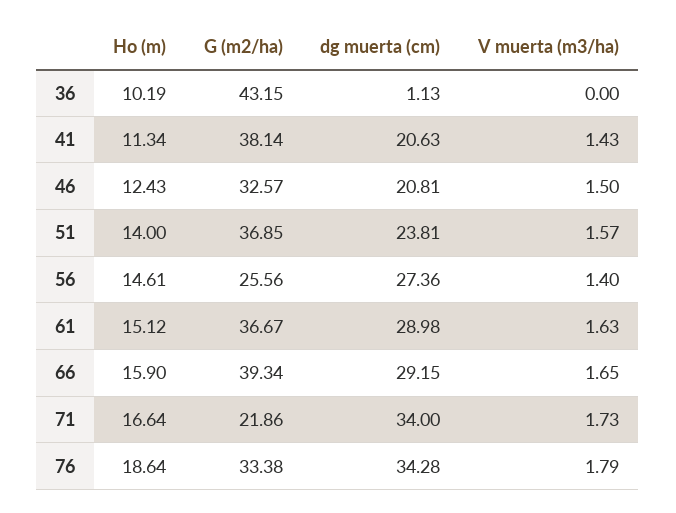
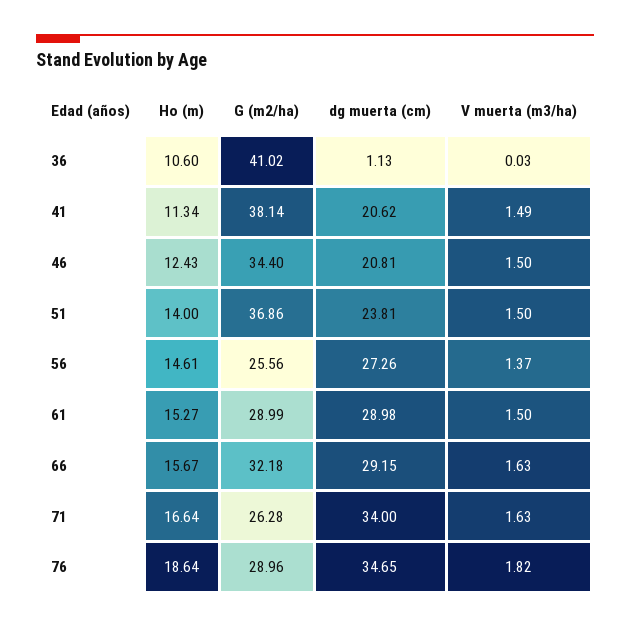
  {
    "Ho (m)": {
-     "36": 10.19,
+     "36": 10.6,
      "41": 11.34,
      "46": 12.43,
      "51": 14,
      "56": 14.61,
-     "61": 15.12,
+     "61": 15.27,
-     "66": 15.9,
+     "66": 15.67,
      "71": 16.64,
      "76": 18.64
    },
    "G (m2/ha)": {
-     "36": 43.15,
+     "36": 41.02,
      "41": 38.14,
-     "46": 32.57,
+     "46": 34.4,
-     "51": 36.85,
+     "51": 36.86,
      "56": 25.56,
-     "61": 36.67,
+     "61": 28.99,
-     "66": 39.34,
+     "66": 32.18,
-     "71": 21.86,
+     "71": 26.28,
-     "76": 33.38
+     "76": 28.96
    },
    "dg muerta (cm)": {
      "36": 1.13,
-     "41": 20.63,
+     "41": 20.62,
      "46": 20.81,
      "51": 23.81,
-     "56": 27.36,
+     "56": 27.26,
      "61": 28.98,
      "66": 29.15,
      "71": 34,
-     "76": 34.28
+     "76": 34.65
    },
    "V muerta (m3/ha)": {
-     "36": 0,
+     "36": 0.03,
-     "41": 1.43,
+     "41": 1.49,
      "46": 1.5,
-     "51": 1.57,
+     "51": 1.5,
-     "56": 1.4,
+     "56": 1.37,
-     "61": 1.63,
+     "61": 1.5,
-     "66": 1.65,
+     "66": 1.63,
-     "71": 1.73,
+     "71": 1.63,
-     "76": 1.79
+     "76": 1.82
    }
  }

